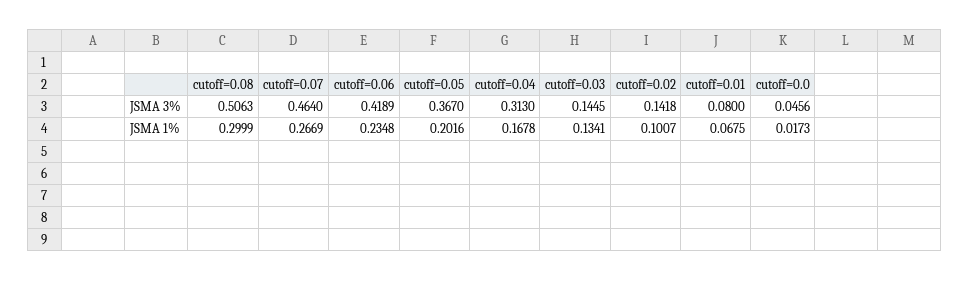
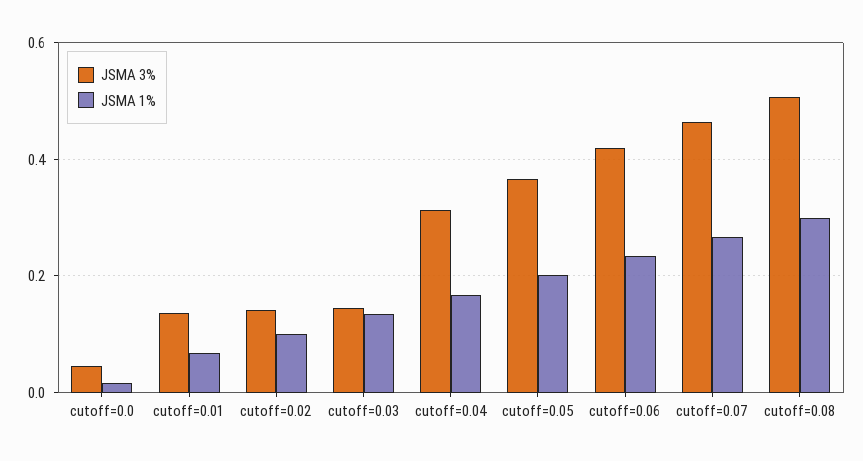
  {
    "JSMA 3%": {
      "cutoff=0.08": 0.5063,
      "cutoff=0.07": 0.464,
      "cutoff=0.06": 0.4189,
      "cutoff=0.05": 0.367,
      "cutoff=0.04": 0.313,
      "cutoff=0.03": 0.1445,
      "cutoff=0.02": 0.1418,
-     "cutoff=0.01": 0.08,
+     "cutoff=0.01": 0.14,
      "cutoff=0.0": 0.0456
    },
    "JSMA 1%": {
      "cutoff=0.08": 0.2999,
      "cutoff=0.07": 0.2669,
      "cutoff=0.06": 0.2348,
      "cutoff=0.05": 0.2016,
      "cutoff=0.04": 0.1678,
      "cutoff=0.03": 0.1341,
      "cutoff=0.02": 0.1007,
      "cutoff=0.01": 0.0675,
      "cutoff=0.0": 0.0173
    }
  }

